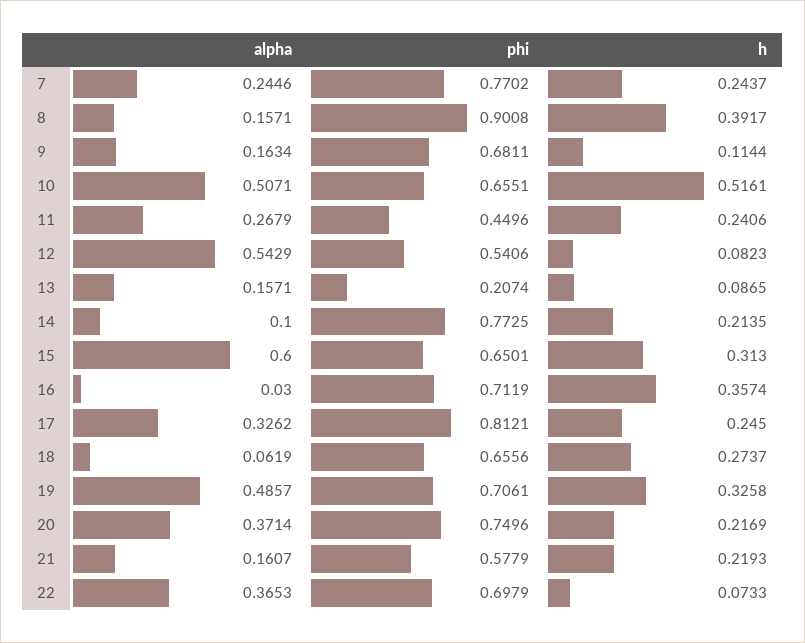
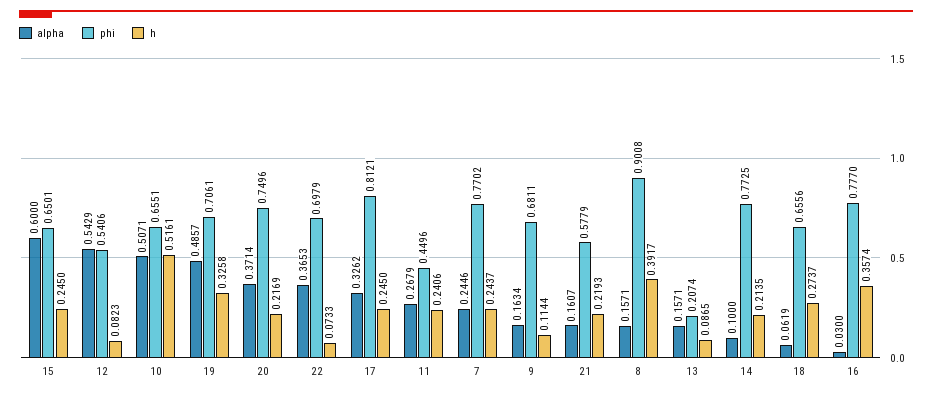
  {
    "alpha": {
      "7": 0.2446,
      "8": 0.1571,
      "9": 0.1634,
      "10": 0.5071,
      "11": 0.2679,
      "12": 0.5429,
      "13": 0.1571,
      "14": 0.1,
      "15": 0.6,
      "16": 0.03,
      "17": 0.3262,
      "18": 0.0619,
      "19": 0.4857,
      "20": 0.3714,
      "21": 0.1607,
      "22": 0.3653
    },
    "phi": {
      "7": 0.7702,
      "8": 0.9008,
      "9": 0.6811,
      "10": 0.6551,
      "11": 0.4496,
      "12": 0.5406,
      "13": 0.2074,
      "14": 0.7725,
      "15": 0.6501,
-     "16": 0.7119,
+     "16": 0.777,
      "17": 0.8121,
      "18": 0.6556,
      "19": 0.7061,
      "20": 0.7496,
      "21": 0.5779,
      "22": 0.6979
    },
    "h": {
      "7": 0.2437,
      "8": 0.3917,
      "9": 0.1144,
      "10": 0.5161,
      "11": 0.2406,
      "12": 0.0823,
      "13": 0.0865,
      "14": 0.2135,
-     "15": 0.313,
+     "15": 0.245,
      "16": 0.3574,
      "17": 0.245,
      "18": 0.2737,
      "19": 0.3258,
      "20": 0.2169,
      "21": 0.2193,
      "22": 0.0733
    }
  }

